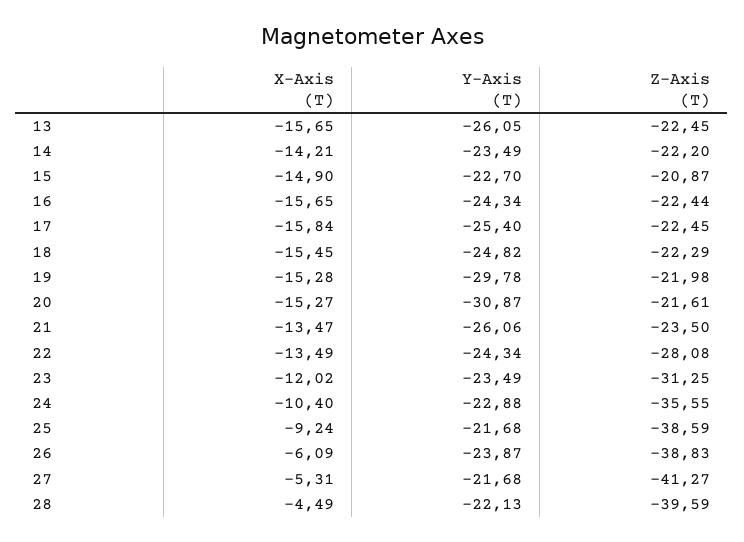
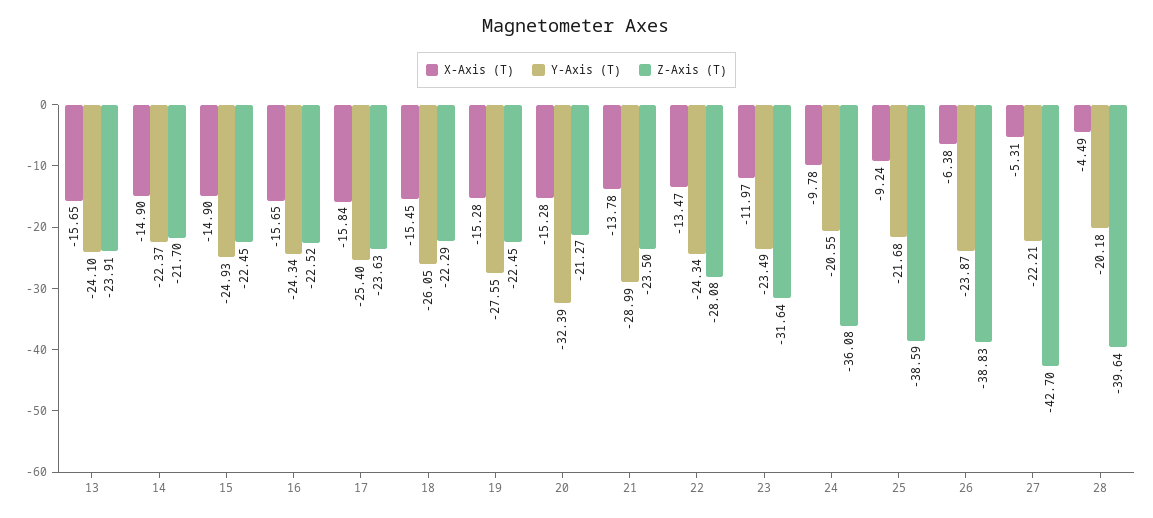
  {
    "X-Axis (T)": {
      "13": -15.65,
-     "14": -14.21,
+     "14": -14.9,
      "15": -14.9,
      "16": -15.65,
      "17": -15.84,
      "18": -15.45,
      "19": -15.28,
-     "20": -15.27,
+     "20": -15.28,
-     "21": -13.47,
+     "21": -13.78,
-     "22": -13.49,
+     "22": -13.47,
-     "23": -12.02,
+     "23": -11.97,
-     "24": -10.4,
+     "24": -9.78,
      "25": -9.24,
-     "26": -6.09,
+     "26": -6.38,
      "27": -5.31,
      "28": -4.49
    },
    "Y-Axis (T)": {
-     "13": -26.05,
+     "13": -24.1,
-     "14": -23.49,
+     "14": -22.37,
-     "15": -22.7,
+     "15": -24.93,
      "16": -24.34,
      "17": -25.4,
-     "18": -24.82,
+     "18": -26.05,
-     "19": -29.78,
+     "19": -27.55,
-     "20": -30.87,
+     "20": -32.39,
-     "21": -26.06,
+     "21": -28.99,
      "22": -24.34,
      "23": -23.49,
-     "24": -22.88,
+     "24": -20.55,
      "25": -21.68,
      "26": -23.87,
-     "27": -21.68,
+     "27": -22.21,
-     "28": -22.13
+     "28": -20.18
    },
    "Z-Axis (T)": {
-     "13": -22.45,
+     "13": -23.91,
-     "14": -22.2,
+     "14": -21.7,
-     "15": -20.87,
+     "15": -22.45,
-     "16": -22.44,
+     "16": -22.52,
-     "17": -22.45,
+     "17": -23.63,
      "18": -22.29,
-     "19": -21.98,
+     "19": -22.45,
-     "20": -21.61,
+     "20": -21.27,
      "21": -23.5,
      "22": -28.08,
-     "23": -31.25,
+     "23": -31.64,
-     "24": -35.55,
+     "24": -36.08,
      "25": -38.59,
      "26": -38.83,
-     "27": -41.27,
+     "27": -42.7,
-     "28": -39.59
+     "28": -39.64
    }
  }

